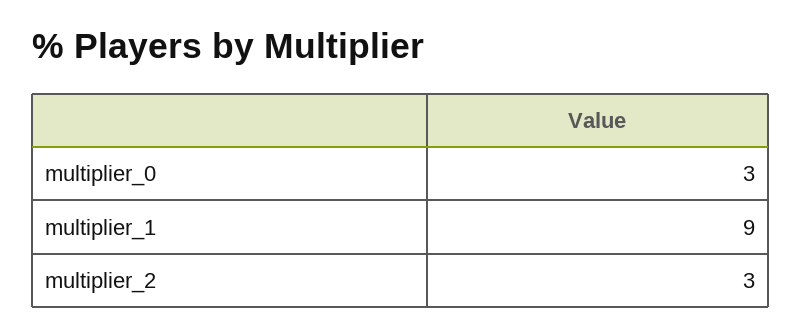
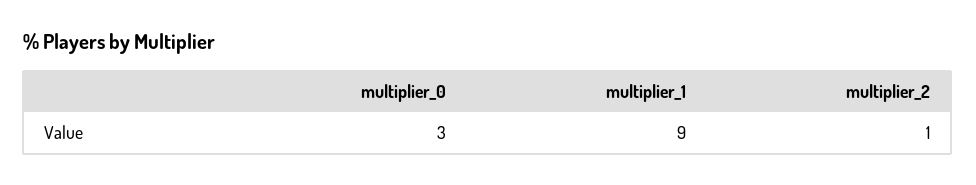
  {
    "multiplier_0": 3,
    "multiplier_1": 9,
-   "multiplier_2": 3
+   "multiplier_2": 1
  }

